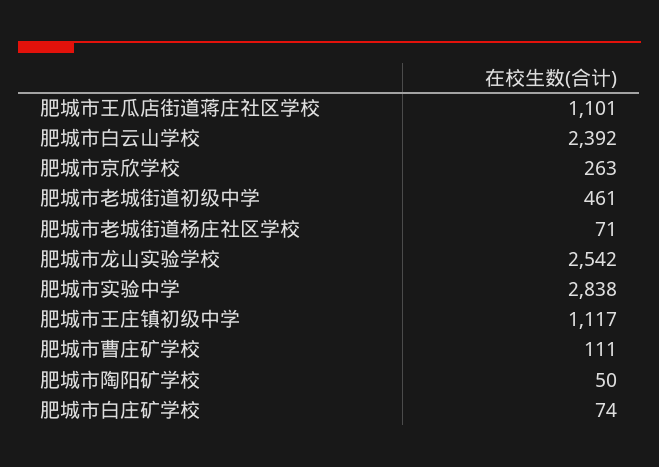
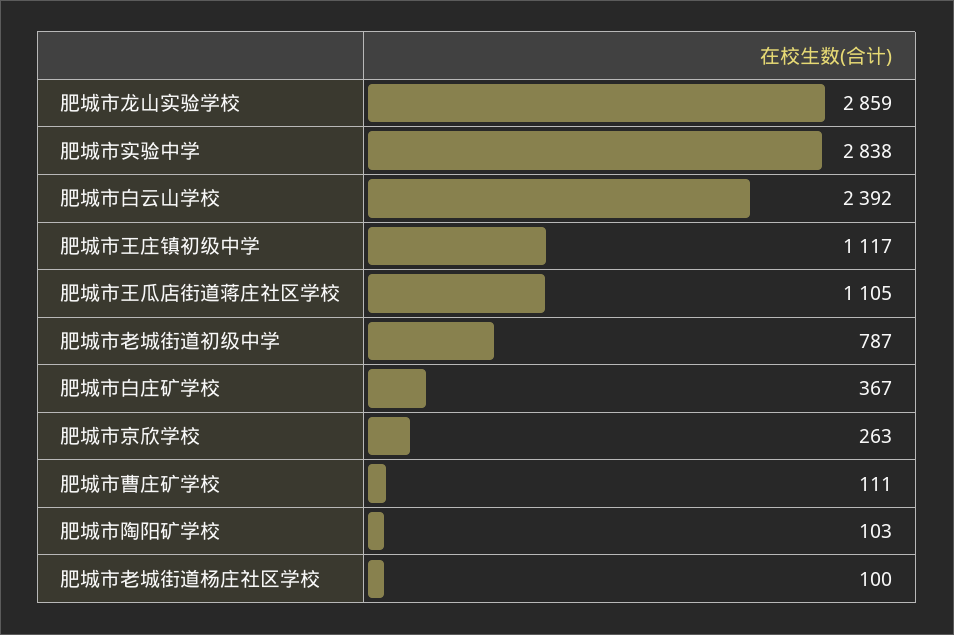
  {
-   "肥城市王瓜店街道蒋庄社区学校": 1101,
+   "肥城市王瓜店街道蒋庄社区学校": 1105,
    "肥城市白云山学校": 2392,
    "肥城市京欣学校": 263,
-   "肥城市老城街道初级中学": 461,
+   "肥城市老城街道初级中学": 787,
-   "肥城市老城街道杨庄社区学校": 71,
+   "肥城市老城街道杨庄社区学校": 100,
-   "肥城市龙山实验学校": 2542,
+   "肥城市龙山实验学校": 2859,
    "肥城市实验中学": 2838,
    "肥城市王庄镇初级中学": 1117,
    "肥城市曹庄矿学校": 111,
-   "肥城市陶阳矿学校": 50,
+   "肥城市陶阳矿学校": 103,
-   "肥城市白庄矿学校": 74
+   "肥城市白庄矿学校": 367
  }

